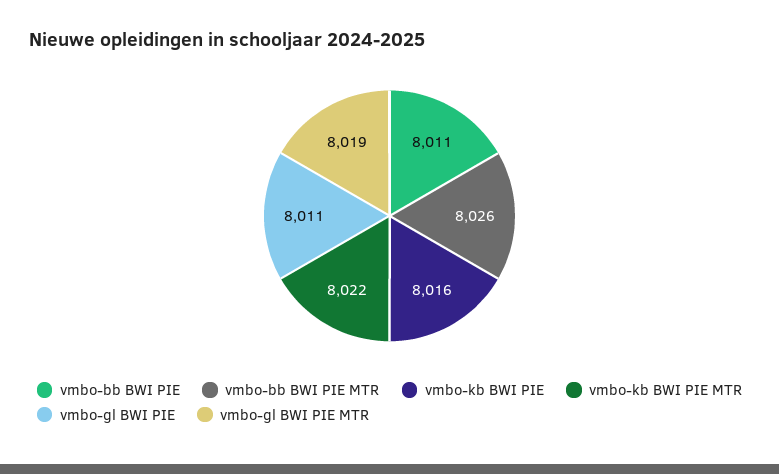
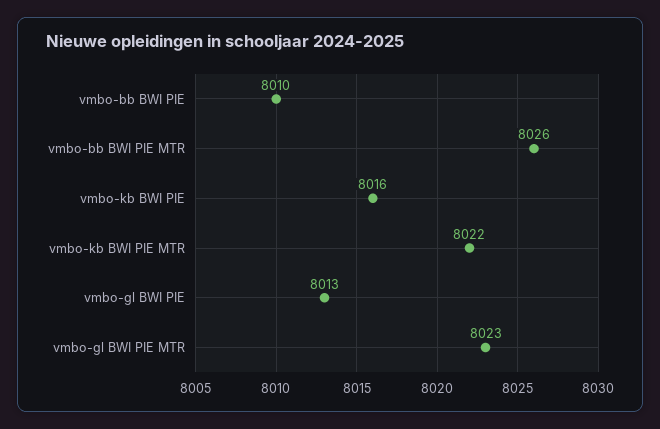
  {
-   "vmbo-bb BWI PIE": 8011,
+   "vmbo-bb BWI PIE": 8010,
    "vmbo-bb BWI PIE MTR": 8026,
    "vmbo-kb BWI PIE": 8016,
    "vmbo-kb BWI PIE MTR": 8022,
-   "vmbo-gl BWI PIE": 8011,
+   "vmbo-gl BWI PIE": 8013,
-   "vmbo-gl BWI PIE MTR": 8019
+   "vmbo-gl BWI PIE MTR": 8023
  }

